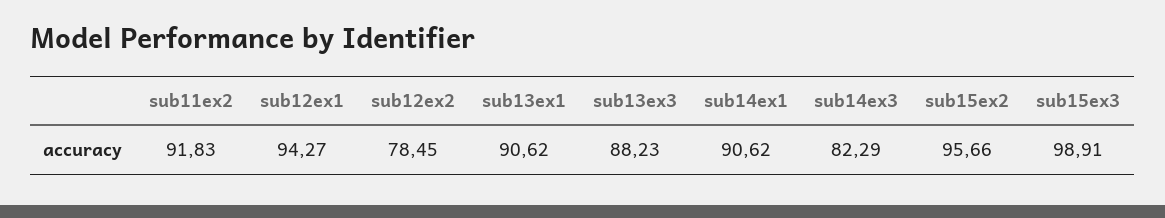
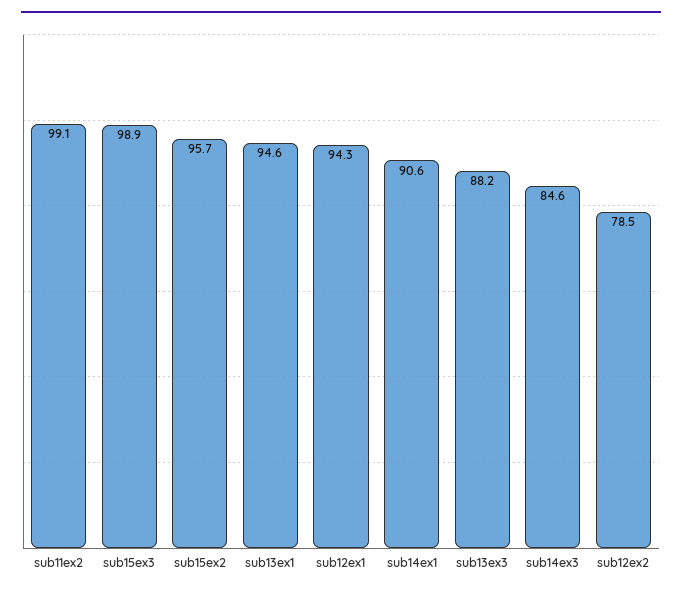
  {
-   "sub11ex2": 91.83,
+   "sub11ex2": 99.1,
    "sub12ex1": 94.27,
    "sub12ex2": 78.45,
-   "sub13ex1": 90.62,
+   "sub13ex1": 94.6,
    "sub13ex3": 88.23,
    "sub14ex1": 90.62,
-   "sub14ex3": 82.29,
+   "sub14ex3": 84.6,
    "sub15ex2": 95.66,
    "sub15ex3": 98.91
  }

